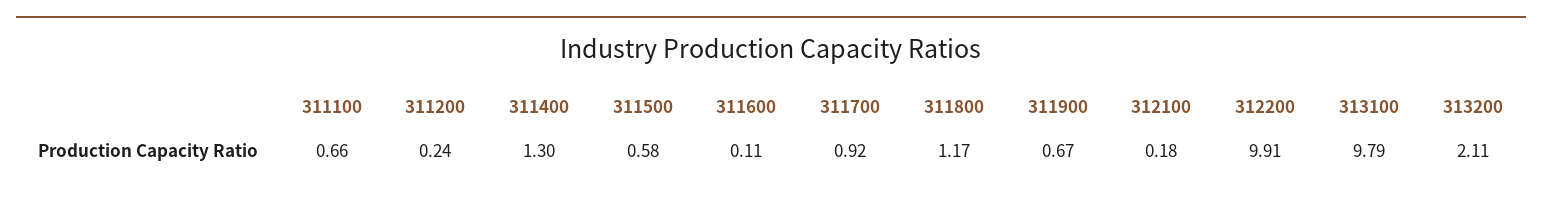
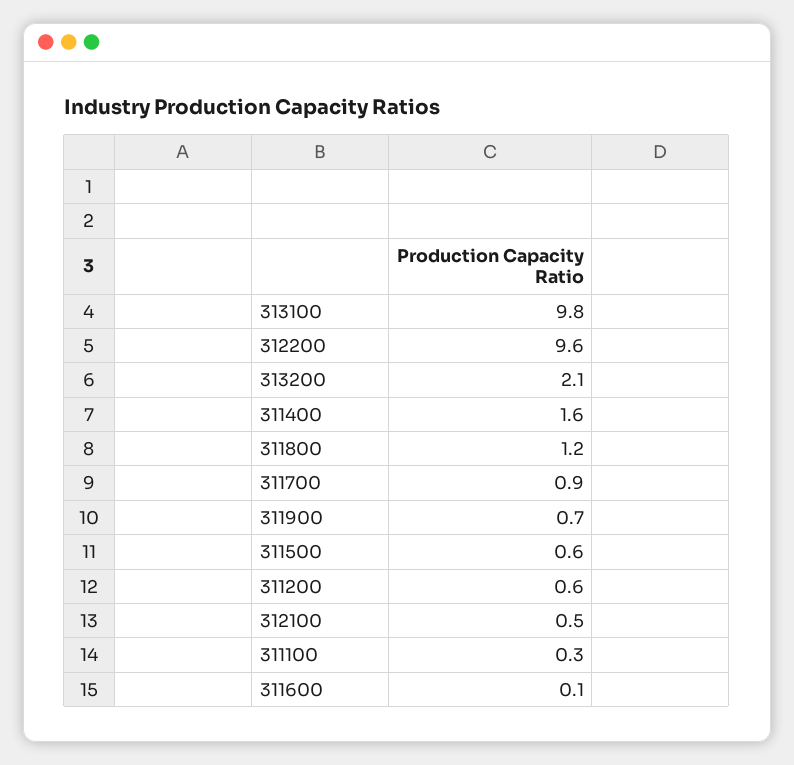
  {
-   "311100": 0.66,
+   "311100": 0.3,
-   "311200": 0.24,
+   "311200": 0.6,
-   "311400": 1.3,
+   "311400": 1.6,
    "311500": 0.58,
    "311600": 0.11,
    "311700": 0.92,
    "311800": 1.17,
    "311900": 0.67,
-   "312100": 0.18,
+   "312100": 0.5,
-   "312200": 9.91,
+   "312200": 9.6,
    "313100": 9.79,
    "313200": 2.11
  }

